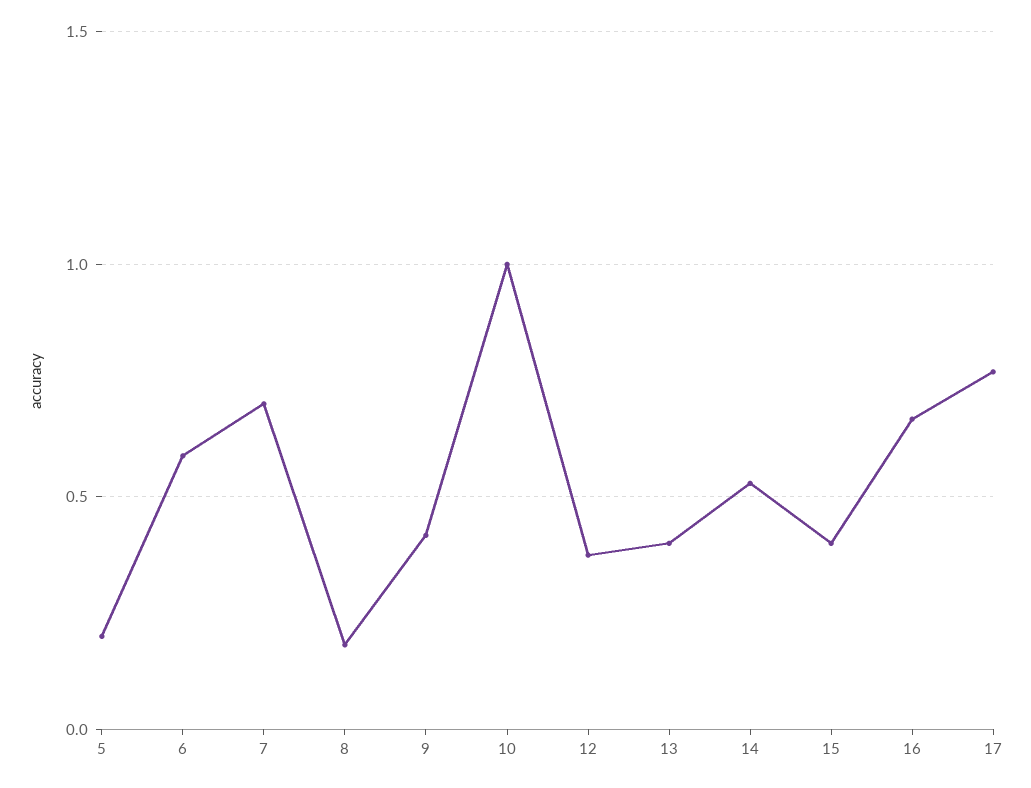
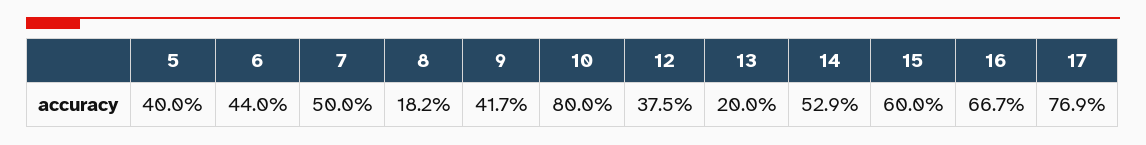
  {
-   "5": 0.2,
+   "5": 0.4,
-   "6": 0.6,
+   "6": 0.44,
-   "7": 0.7,
+   "7": 0.5,
    "8": 0.182,
    "9": 0.417,
-   "10": 1,
+   "10": 0.8,
    "12": 0.375,
-   "13": 0.4,
+   "13": 0.2,
    "14": 0.529,
-   "15": 0.4,
+   "15": 0.6,
    "16": 0.667,
    "17": 0.769
  }

